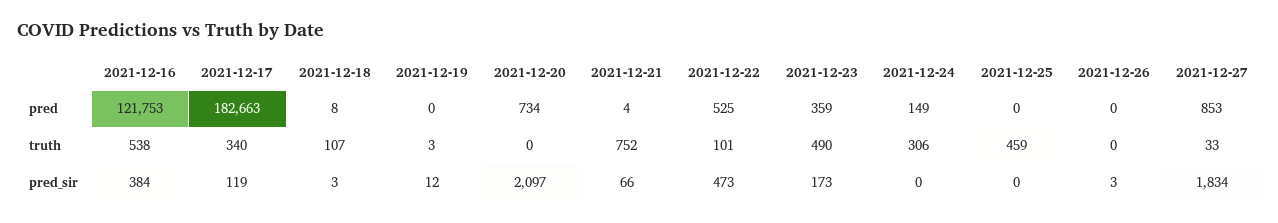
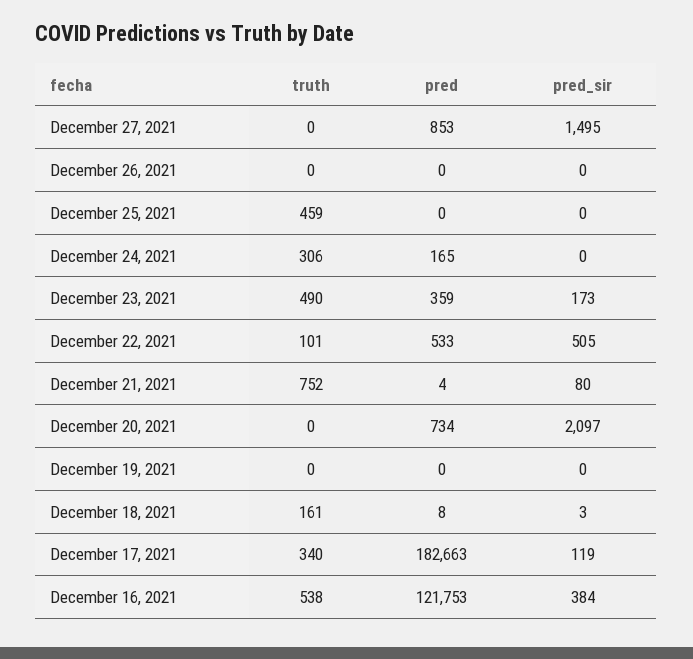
  {
    "2021-12-16": {
      "pred": 121753,
      "truth": 538,
      "pred_sir": 384
    },
    "2021-12-17": {
      "pred": 182663,
      "truth": 340,
      "pred_sir": 119
    },
    "2021-12-18": {
      "pred": 8,
-     "truth": 107,
+     "truth": 161,
      "pred_sir": 3
    },
    "2021-12-19": {
      "pred": 0,
-     "truth": 3,
+     "truth": 0,
-     "pred_sir": 12
+     "pred_sir": 0
    },
    "2021-12-20": {
      "pred": 734,
      "truth": 0,
      "pred_sir": 2097
    },
    "2021-12-21": {
      "pred": 4,
      "truth": 752,
-     "pred_sir": 66
+     "pred_sir": 80
    },
    "2021-12-22": {
-     "pred": 525,
+     "pred": 533,
      "truth": 101,
-     "pred_sir": 473
+     "pred_sir": 505
    },
    "2021-12-23": {
      "pred": 359,
      "truth": 490,
      "pred_sir": 173
    },
    "2021-12-24": {
-     "pred": 149,
+     "pred": 165,
      "truth": 306,
      "pred_sir": 0
    },
    "2021-12-25": {
      "pred": 0,
      "truth": 459,
      "pred_sir": 0
    },
    "2021-12-26": {
      "pred": 0,
      "truth": 0,
-     "pred_sir": 3
+     "pred_sir": 0
    },
    "2021-12-27": {
      "pred": 853,
-     "truth": 33,
+     "truth": 0,
-     "pred_sir": 1834
+     "pred_sir": 1495
    }
  }

